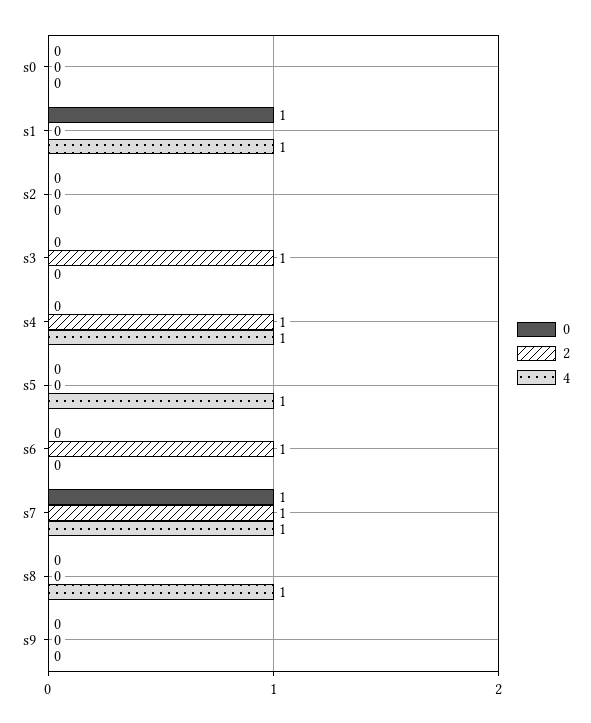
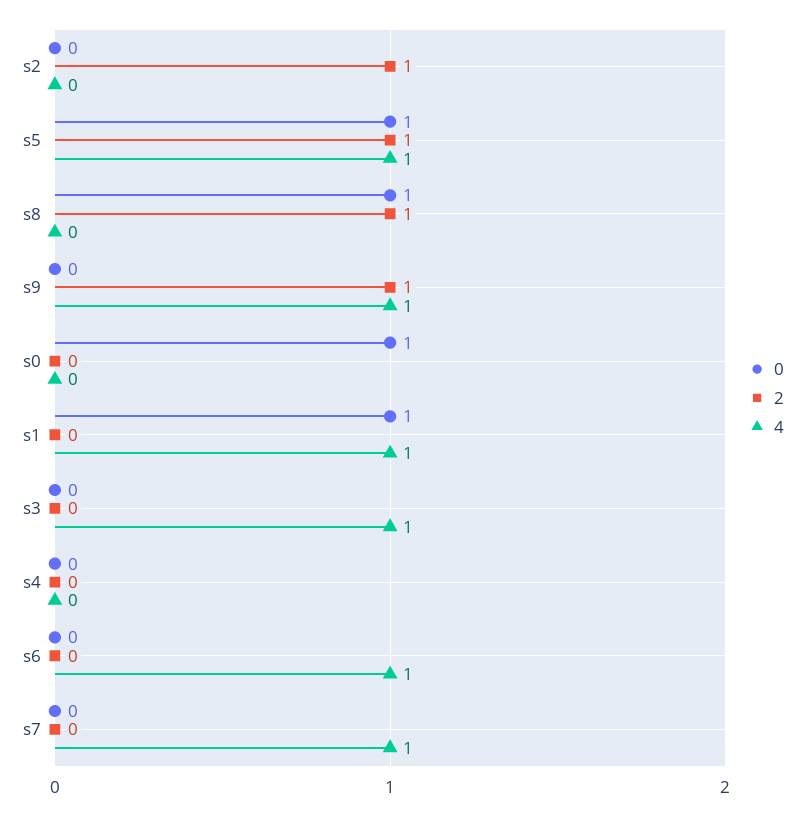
  {
    "0": {
-     "s0": 0,
+     "s0": 1,
      "s1": 1,
      "s2": 0,
      "s3": 0,
      "s4": 0,
-     "s5": 0,
+     "s5": 1,
      "s6": 0,
-     "s7": 1,
+     "s7": 0,
-     "s8": 0,
+     "s8": 1,
      "s9": 0
    },
    "2": {
      "s0": 0,
      "s1": 0,
-     "s2": 0,
+     "s2": 1,
-     "s3": 1,
+     "s3": 0,
-     "s4": 1,
+     "s4": 0,
-     "s5": 0,
+     "s5": 1,
-     "s6": 1,
+     "s6": 0,
-     "s7": 1,
+     "s7": 0,
-     "s8": 0,
+     "s8": 1,
-     "s9": 0
+     "s9": 1
    },
    "4": {
      "s0": 0,
      "s1": 1,
      "s2": 0,
-     "s3": 0,
+     "s3": 1,
-     "s4": 1,
+     "s4": 0,
      "s5": 1,
-     "s6": 0,
+     "s6": 1,
      "s7": 1,
-     "s8": 1,
+     "s8": 0,
-     "s9": 0
+     "s9": 1
    }
  }

